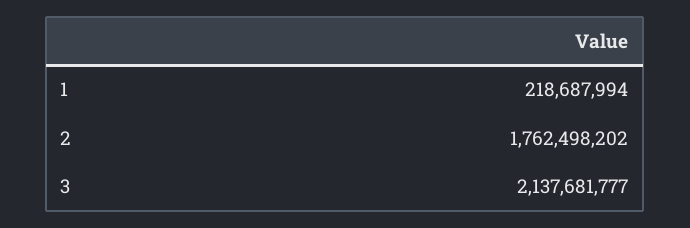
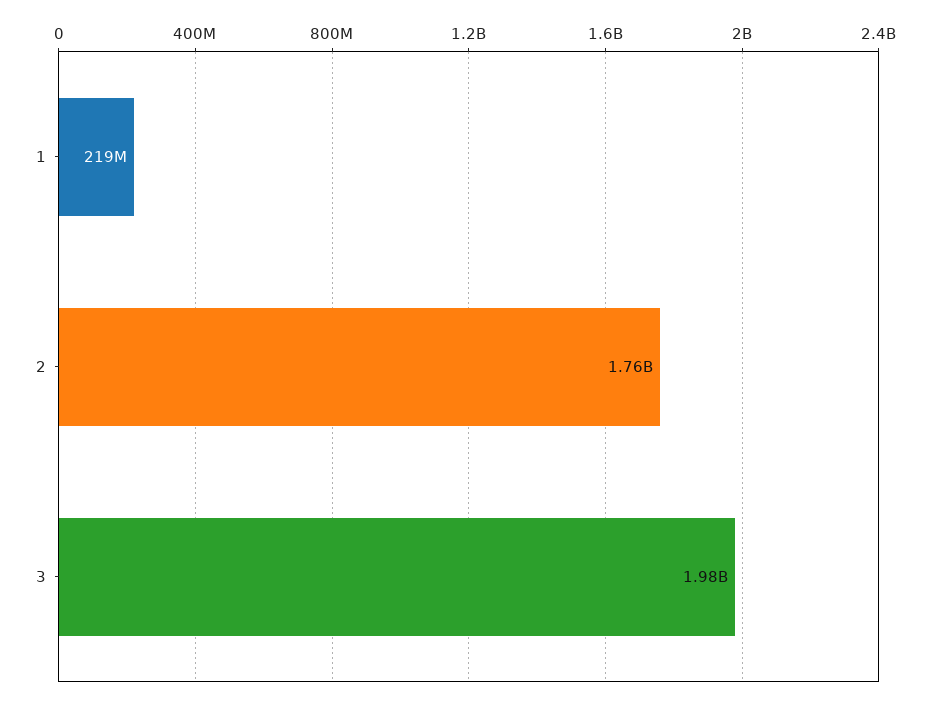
  {
    "1": 218687994,
    "2": 1762498202,
-   "3": 2137681777
+   "3": 1980000000
  }

